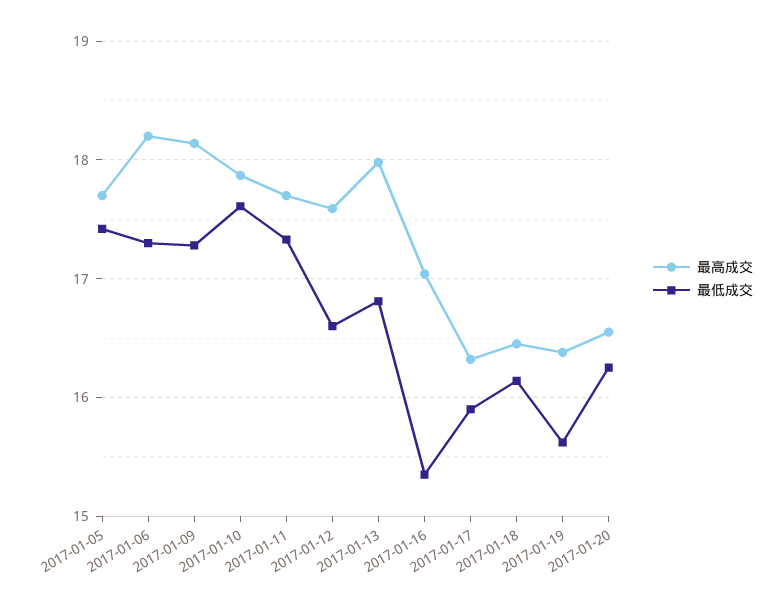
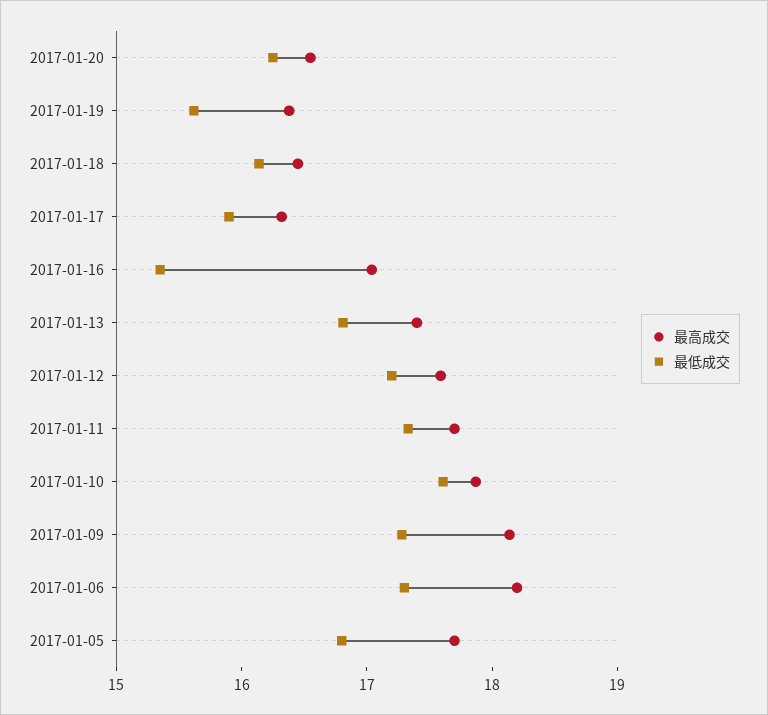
  {
    "最高成交": {
      "2017-01-05": 17.7,
      "2017-01-06": 18.2,
      "2017-01-09": 18.1,
      "2017-01-10": 17.9,
      "2017-01-11": 17.7,
      "2017-01-12": 17.6,
-     "2017-01-13": 18,
+     "2017-01-13": 17.4,
      "2017-01-16": 17,
      "2017-01-17": 16.3,
      "2017-01-18": 16.5,
      "2017-01-19": 16.4,
      "2017-01-20": 16.6
    },
    "最低成交": {
-     "2017-01-05": 17.4,
+     "2017-01-05": 16.8,
      "2017-01-06": 17.3,
      "2017-01-09": 17.3,
      "2017-01-10": 17.6,
      "2017-01-11": 17.3,
-     "2017-01-12": 16.6,
+     "2017-01-12": 17.2,
      "2017-01-13": 16.8,
      "2017-01-16": 15.4,
      "2017-01-17": 15.9,
      "2017-01-18": 16.1,
      "2017-01-19": 15.6,
      "2017-01-20": 16.3
    }
  }

